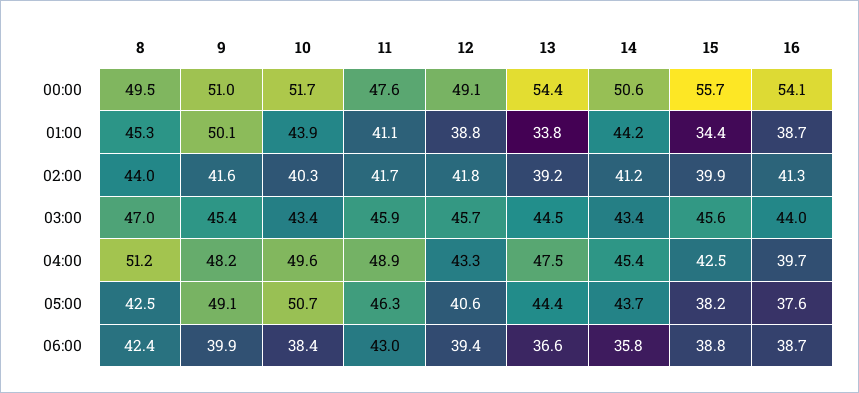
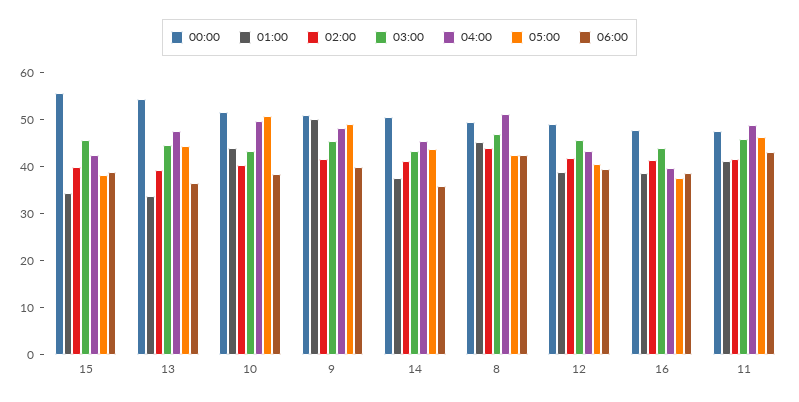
  {
    "00:00": {
      "8": 49.5,
      "9": 51,
      "10": 51.7,
      "11": 47.6,
      "12": 49.1,
      "13": 54.4,
      "14": 50.6,
      "15": 55.7,
-     "16": 54.1
+     "16": 48
    },
    "01:00": {
      "8": 45.3,
      "9": 50.1,
      "10": 43.9,
      "11": 41.1,
      "12": 38.8,
      "13": 33.8,
-     "14": 44.2,
+     "14": 38,
      "15": 34.4,
      "16": 38.7
    },
    "02:00": {
      "8": 44,
      "9": 41.6,
      "10": 40.3,
      "11": 41.7,
      "12": 41.8,
      "13": 39.2,
      "14": 41.2,
      "15": 39.9,
      "16": 41.3
    },
    "03:00": {
      "8": 47,
      "9": 45.4,
      "10": 43.4,
      "11": 45.9,
      "12": 45.7,
      "13": 44.5,
      "14": 43.4,
      "15": 45.6,
      "16": 44
    },
    "04:00": {
      "8": 51.2,
      "9": 48.2,
      "10": 49.6,
      "11": 48.9,
      "12": 43.3,
      "13": 47.5,
      "14": 45.4,
      "15": 42.5,
      "16": 39.7
    },
    "05:00": {
      "8": 42.5,
      "9": 49.1,
      "10": 50.7,
      "11": 46.3,
      "12": 40.6,
      "13": 44.4,
      "14": 43.7,
      "15": 38.2,
      "16": 37.6
    },
    "06:00": {
      "8": 42.4,
      "9": 39.9,
      "10": 38.4,
      "11": 43,
      "12": 39.4,
      "13": 36.6,
      "14": 35.8,
      "15": 38.8,
      "16": 38.7
    }
  }

